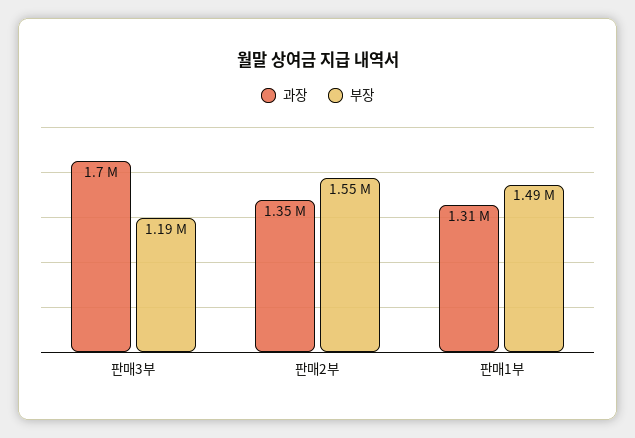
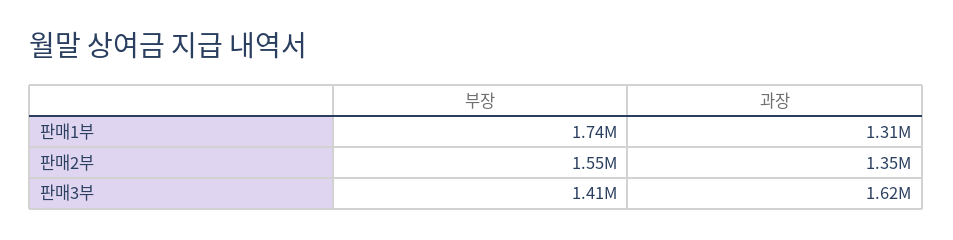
  {
    "과장": {
-     "판매3부": 1700000,
+     "판매3부": 1620000,
      "판매2부": 1350000,
      "판매1부": 1310000
    },
    "부장": {
-     "판매3부": 1190000,
+     "판매3부": 1410000,
      "판매2부": 1550000,
-     "판매1부": 1490000
+     "판매1부": 1740000
    }
  }

